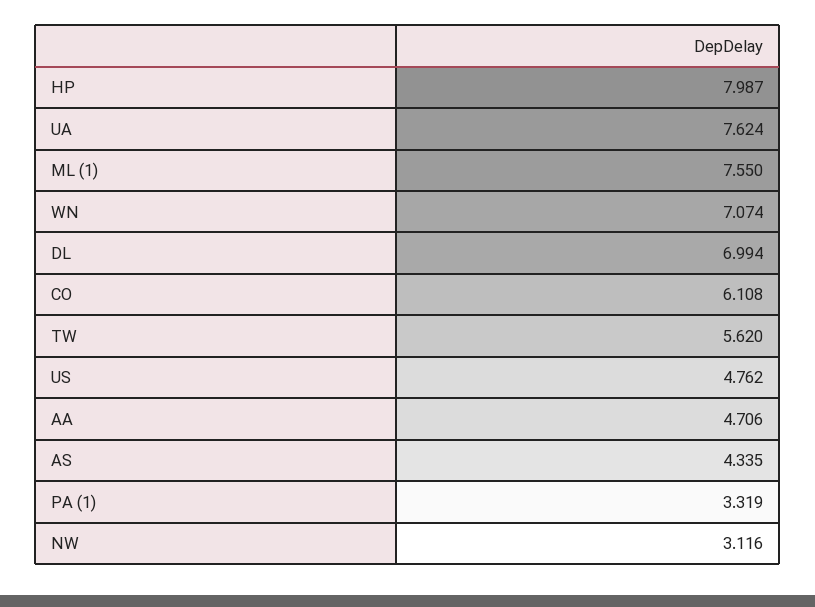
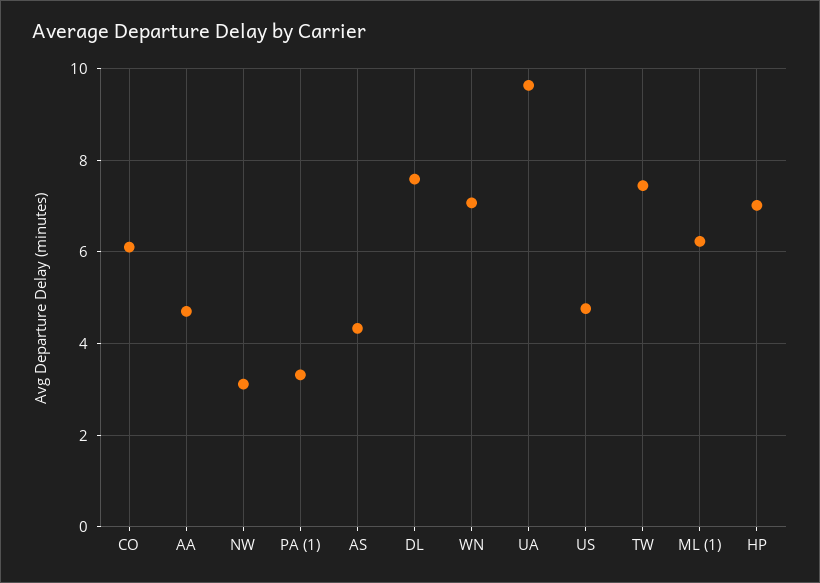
  {
-   "HP": 7.987,
+   "HP": 7,
-   "UA": 7.624,
+   "UA": 9.6,
-   "ML (1)": 7.55,
+   "ML (1)": 6.2,
    "WN": 7.074,
-   "DL": 6.994,
+   "DL": 7.6,
    "CO": 6.108,
-   "TW": 5.62,
+   "TW": 7.4,
    "US": 4.762,
    "AA": 4.706,
    "AS": 4.335,
    "PA (1)": 3.319,
    "NW": 3.116
  }

